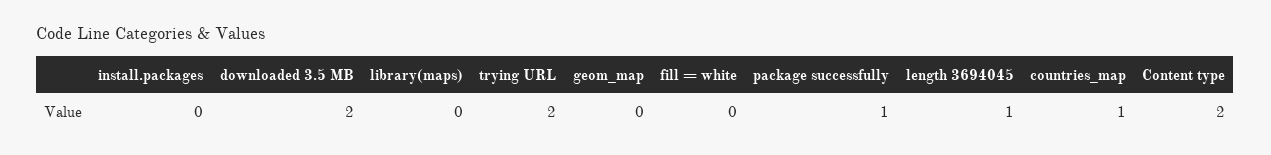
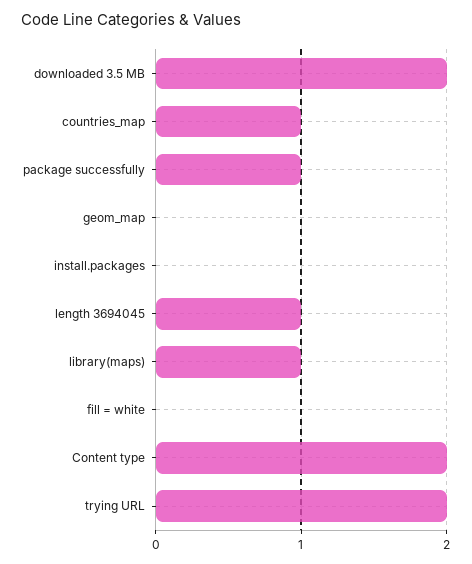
  {
    "install.packages": 0,
    "downloaded 3.5 MB": 2,
-   "library(maps)": 0,
+   "library(maps)": 1,
    "trying URL": 2,
    "geom_map": 0,
    "fill = white": 0,
    "package successfully": 1,
    "length 3694045": 1,
    "countries_map": 1,
    "Content type": 2
  }

